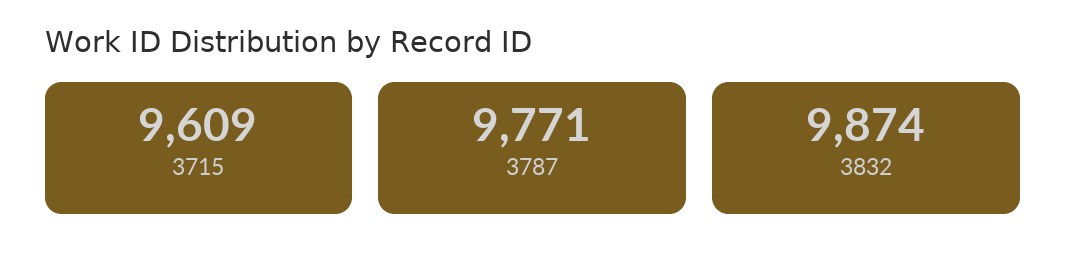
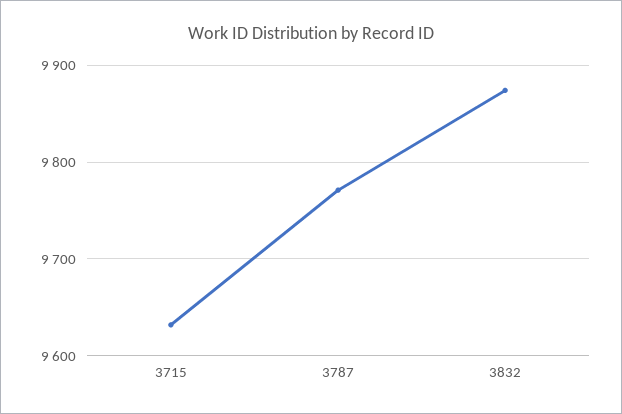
  {
-   "3715": 9609,
+   "3715": 9630,
    "3787": 9771,
    "3832": 9874
  }

